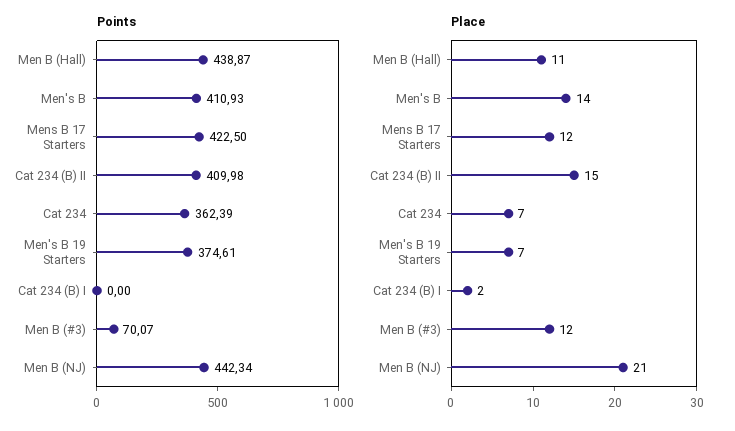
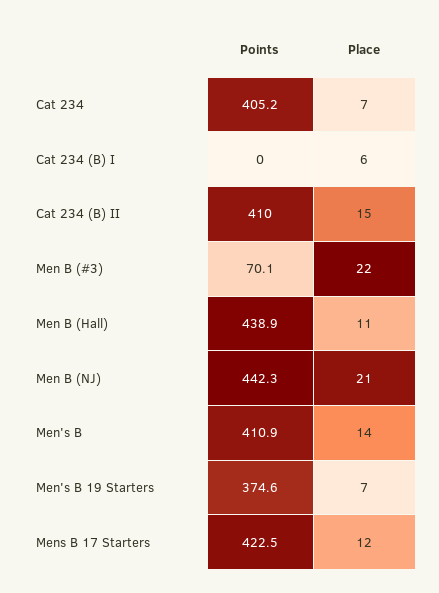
  {
    "Points": {
      "Men B (Hall)": 438.87,
      "Men's B": 410.93,
      "Mens B 17 Starters": 422.5,
      "Cat 234 (B) II": 409.98,
-     "Cat 234": 362.39,
+     "Cat 234": 405.2,
      "Men's B 19 Starters": 374.61,
      "Cat 234 (B) I": 0,
      "Men B (#3)": 70.07,
      "Men B (NJ)": 442.34
    },
    "Place": {
      "Men B (Hall)": 11,
      "Men's B": 14,
      "Mens B 17 Starters": 12,
      "Cat 234 (B) II": 15,
      "Cat 234": 7,
      "Men's B 19 Starters": 7,
-     "Cat 234 (B) I": 2,
+     "Cat 234 (B) I": 6,
-     "Men B (#3)": 12,
+     "Men B (#3)": 22,
      "Men B (NJ)": 21
    }
  }

